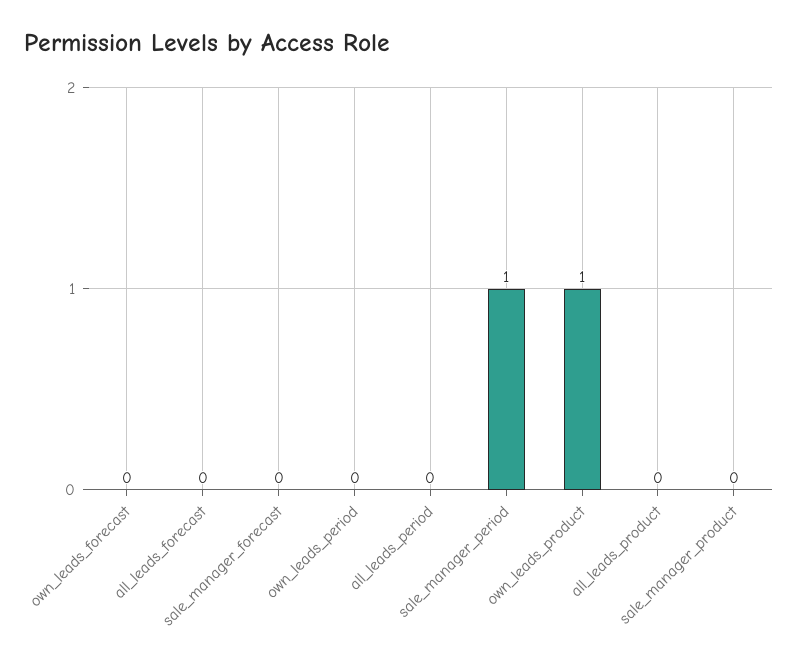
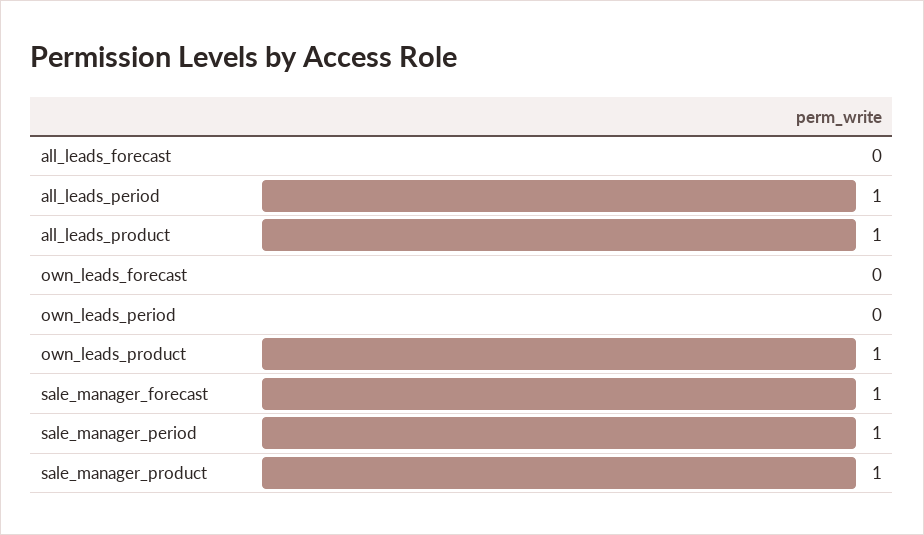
  {
    "own_leads_forecast": 0,
    "all_leads_forecast": 0,
-   "sale_manager_forecast": 0,
+   "sale_manager_forecast": 1,
    "own_leads_period": 0,
-   "all_leads_period": 0,
+   "all_leads_period": 1,
    "sale_manager_period": 1,
    "own_leads_product": 1,
-   "all_leads_product": 0,
+   "all_leads_product": 1,
-   "sale_manager_product": 0
+   "sale_manager_product": 1
  }

